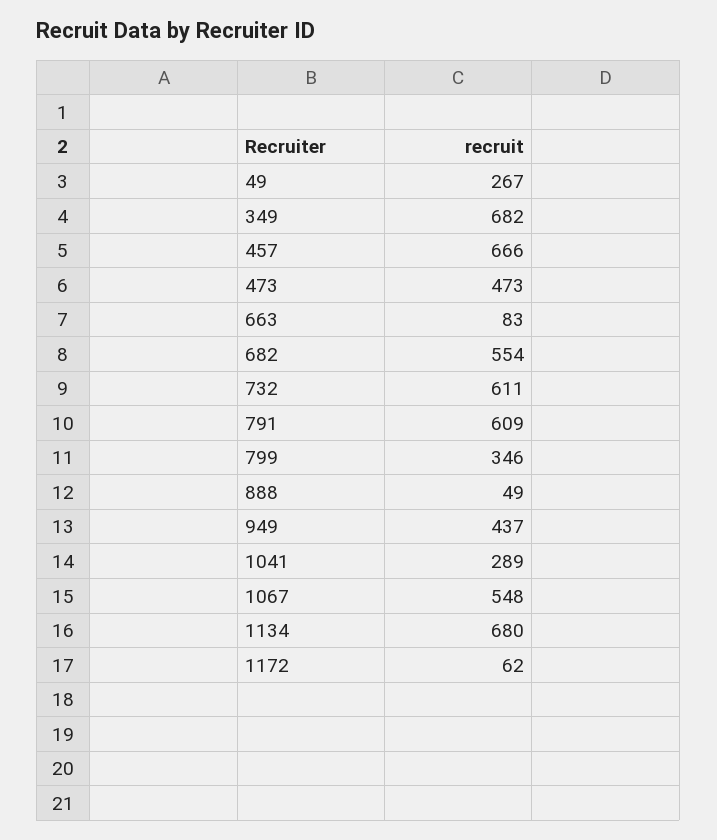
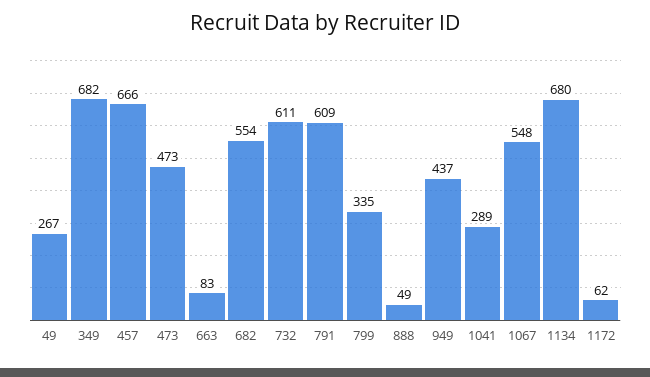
  {
    "49": 267,
    "349": 682,
    "457": 666,
    "473": 473,
    "663": 83,
    "682": 554,
    "732": 611,
    "791": 609,
-   "799": 346,
+   "799": 335,
    "888": 49,
    "949": 437,
    "1041": 289,
    "1067": 548,
    "1134": 680,
    "1172": 62
  }

